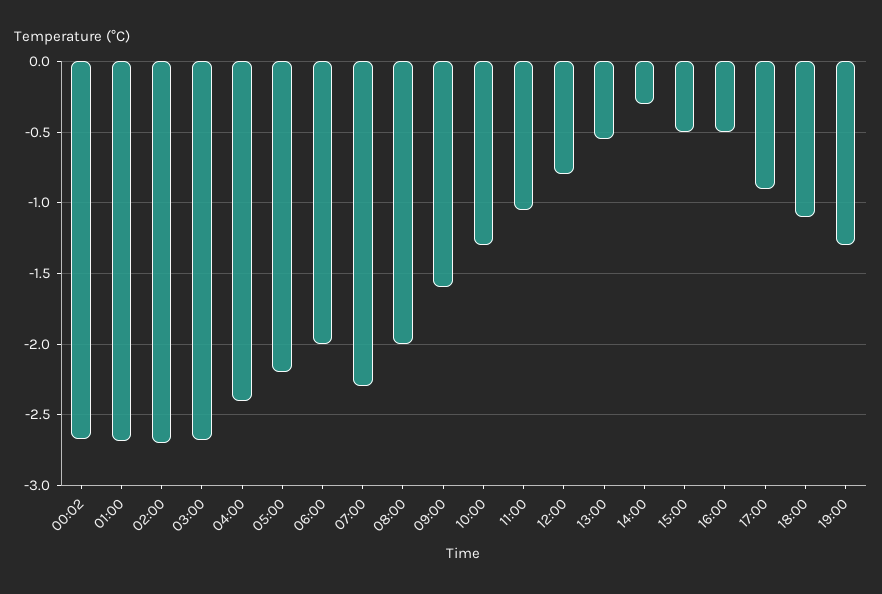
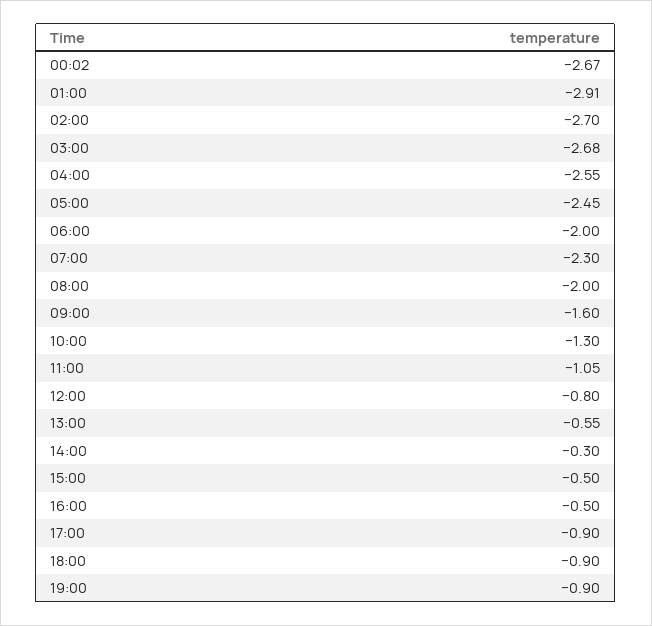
  {
    "00:02": -2.67,
-   "01:00": -2.7,
+   "01:00": -2.91,
    "02:00": -2.7,
    "03:00": -2.68,
-   "04:00": -2.4,
+   "04:00": -2.55,
-   "05:00": -2.2,
+   "05:00": -2.45,
    "06:00": -2,
    "07:00": -2.3,
    "08:00": -2,
    "09:00": -1.6,
    "10:00": -1.3,
    "11:00": -1.05,
    "12:00": -0.8,
    "13:00": -0.55,
    "14:00": -0.3,
    "15:00": -0.5,
    "16:00": -0.5,
    "17:00": -0.9,
-   "18:00": -1.1,
+   "18:00": -0.9,
-   "19:00": -1.3
+   "19:00": -0.9
  }

